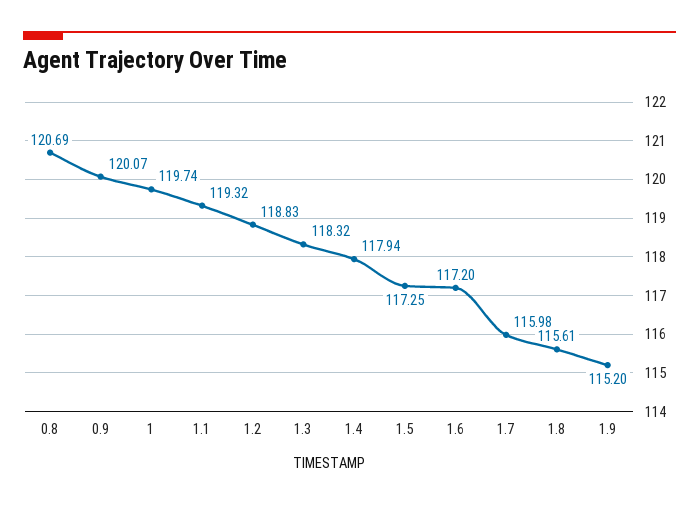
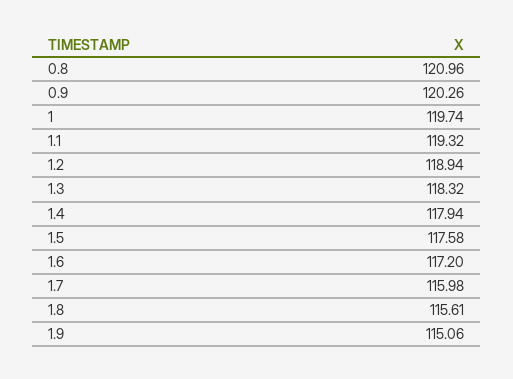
  {
-   "0.8": 120.69,
+   "0.8": 120.96,
-   "0.9": 120.07,
+   "0.9": 120.26,
    "1": 119.74,
    "1.1": 119.32,
-   "1.2": 118.83,
+   "1.2": 118.94,
    "1.3": 118.32,
    "1.4": 117.94,
-   "1.5": 117.25,
+   "1.5": 117.58,
    "1.6": 117.2,
    "1.7": 115.98,
    "1.8": 115.61,
-   "1.9": 115.2
+   "1.9": 115.06
  }

